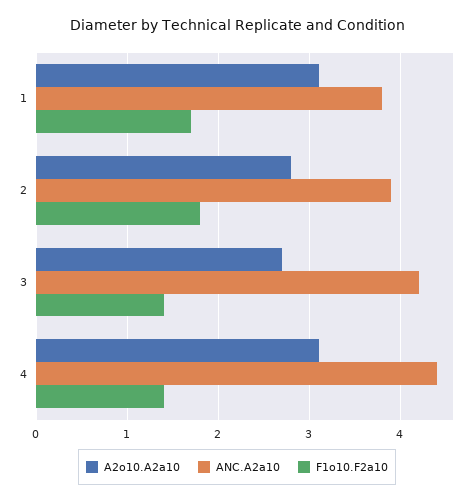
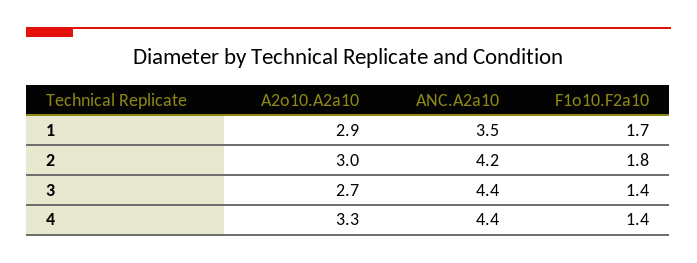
  {
    "A2o10.A2a10": {
-     "1": 3.1,
+     "1": 2.9,
-     "2": 2.8,
+     "2": 3,
      "3": 2.7,
-     "4": 3.1
+     "4": 3.3
    },
    "ANC.A2a10": {
-     "1": 3.8,
+     "1": 3.5,
-     "2": 3.9,
+     "2": 4.2,
-     "3": 4.2,
+     "3": 4.4,
      "4": 4.4
    },
    "F1o10.F2a10": {
      "1": 1.7,
      "2": 1.8,
      "3": 1.4,
      "4": 1.4
    }
  }

